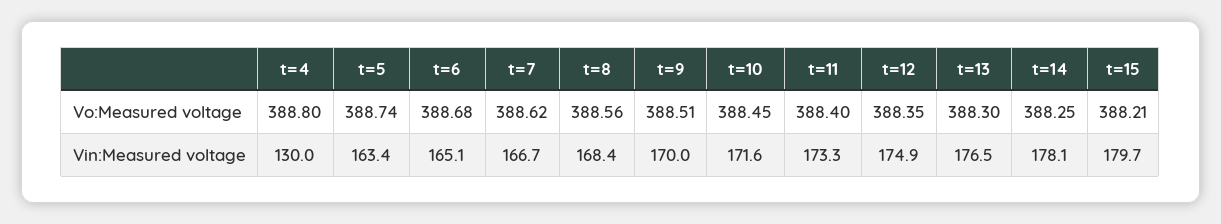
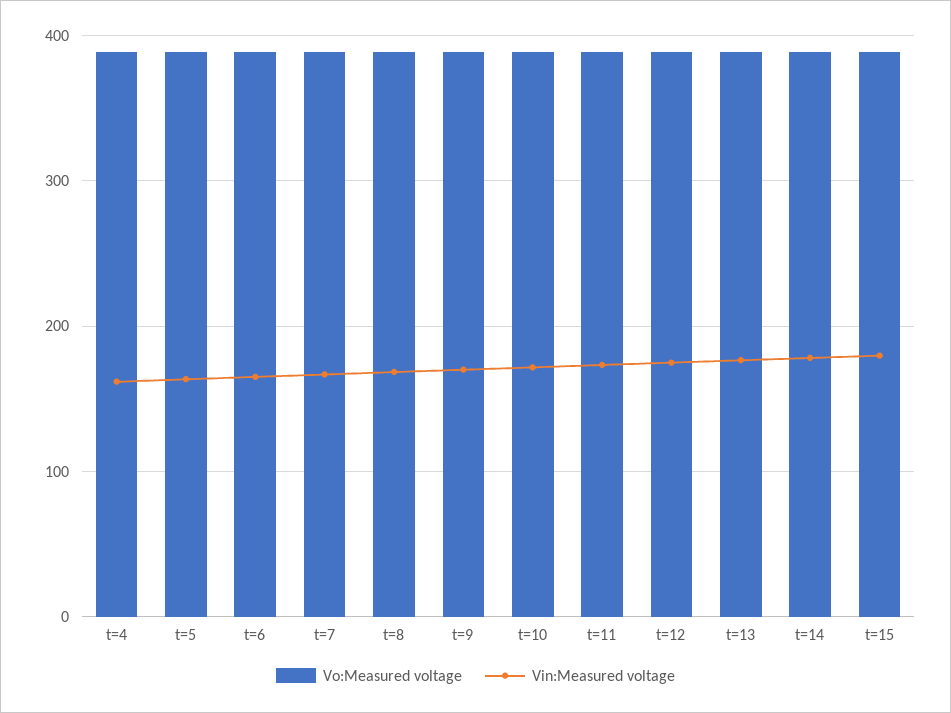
  {
    "Vo:Measured voltage": {
      "t=4": 388.8,
      "t=5": 388.74,
      "t=6": 388.68,
      "t=7": 388.62,
      "t=8": 388.56,
      "t=9": 388.51,
      "t=10": 388.45,
      "t=11": 388.4,
      "t=12": 388.35,
      "t=13": 388.3,
      "t=14": 388.25,
      "t=15": 388.21
    },
    "Vin:Measured voltage": {
-     "t=4": 130,
+     "t=4": 160,
      "t=5": 163.4,
      "t=6": 165.1,
      "t=7": 166.7,
      "t=8": 168.4,
      "t=9": 170,
      "t=10": 171.6,
      "t=11": 173.3,
      "t=12": 174.9,
      "t=13": 176.5,
      "t=14": 178.1,
      "t=15": 179.7
    }
  }

